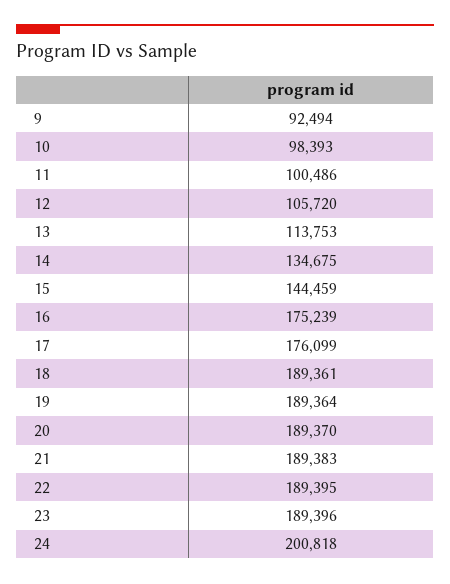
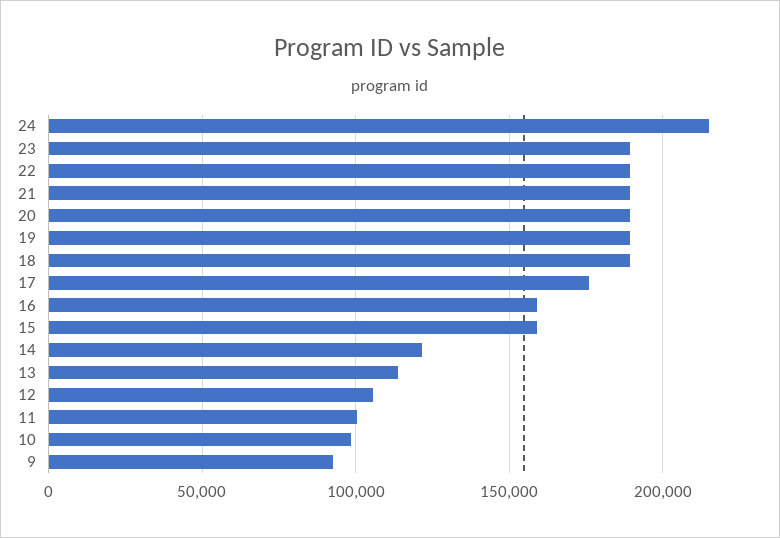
  {
    "9": 92494,
    "10": 98393,
    "11": 100486,
    "12": 105720,
    "13": 113753,
-   "14": 134675,
+   "14": 120000,
-   "15": 144459,
+   "15": 160000,
-   "16": 175239,
+   "16": 160000,
    "17": 176099,
    "18": 189361,
    "19": 189364,
    "20": 189370,
    "21": 189383,
    "22": 189395,
    "23": 189396,
-   "24": 200818
+   "24": 215000
  }

